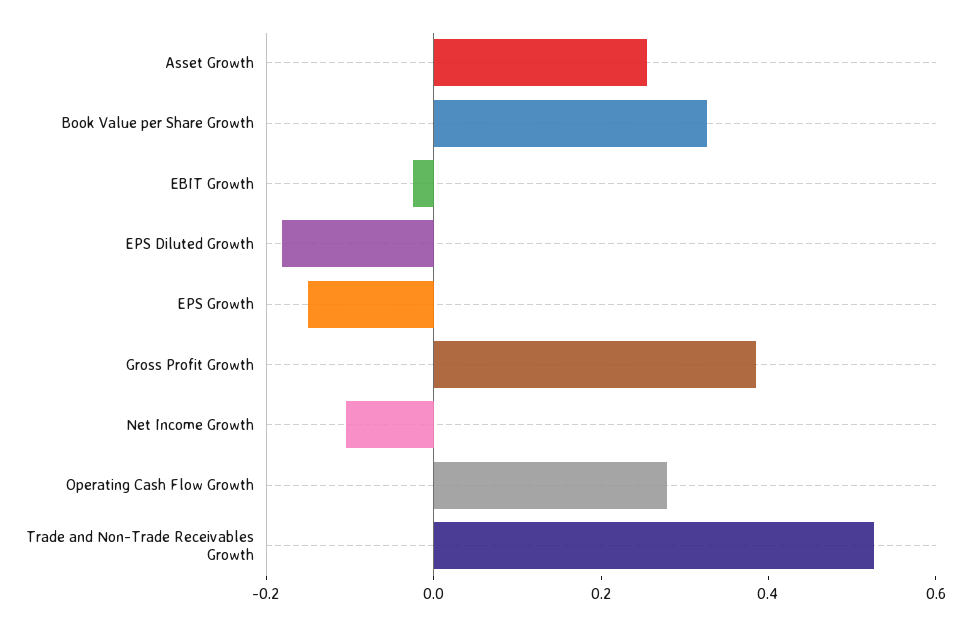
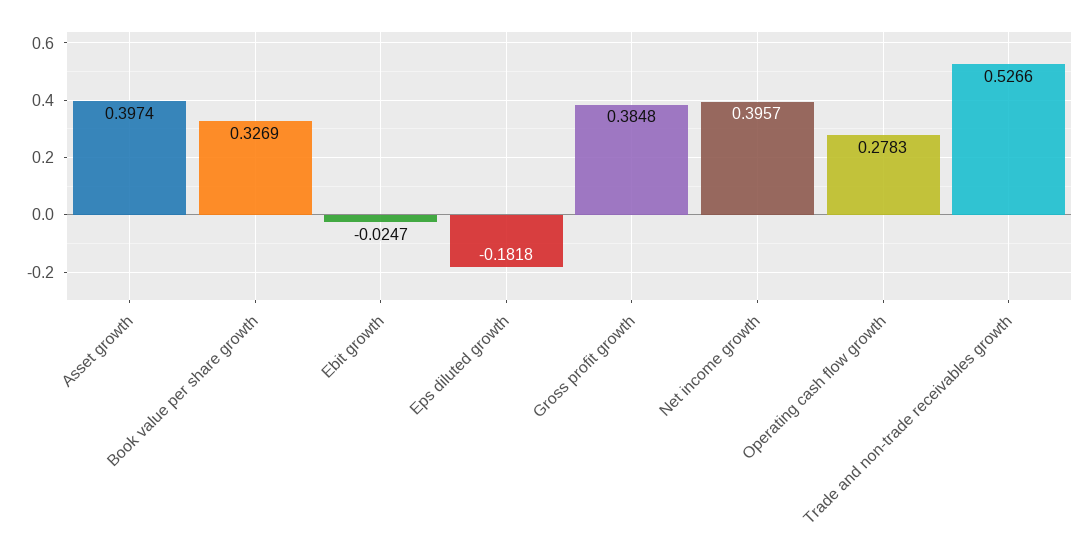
  {
-   "Asset Growth": 0.25,
+   "Asset Growth": 0.3974,
    "Book Value per Share Growth": 0.3269,
    "EBIT Growth": -0.0247,
    "EPS Diluted Growth": -0.1818,
-   "EPS Growth": -0.15,
    "Gross Profit Growth": 0.3848,
-   "Net Income Growth": -0.1,
+   "Net Income Growth": 0.3957,
    "Operating Cash Flow Growth": 0.2783,
    "Trade and Non-Trade Receivables Growth": 0.5266
  }

